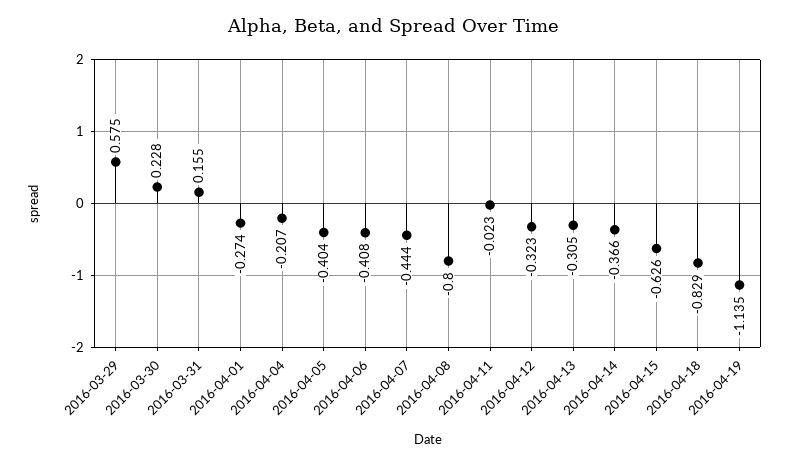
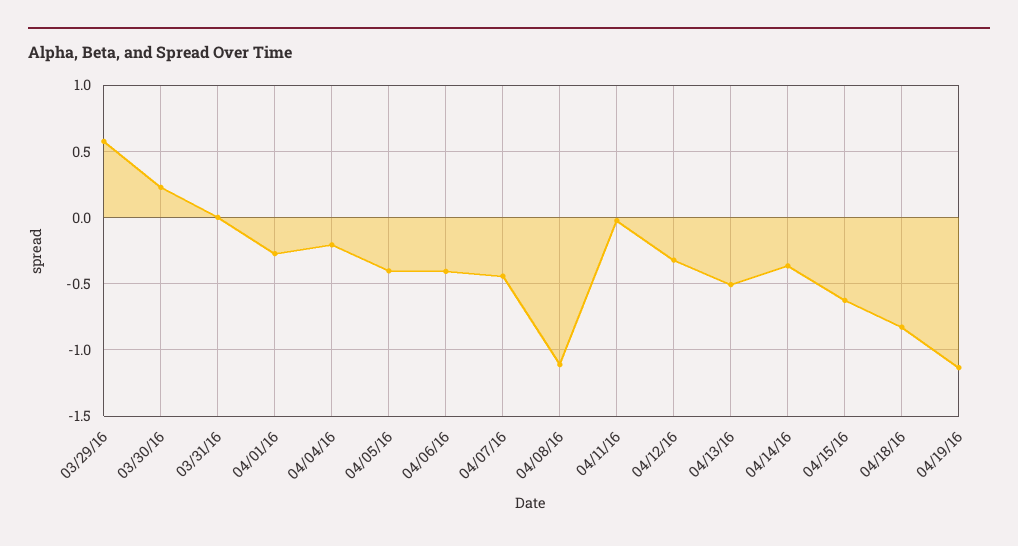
  {
    "2016-03-29": 0.575,
    "2016-03-30": 0.228,
-   "2016-03-31": 0.155,
+   "2016-03-31": 0,
    "2016-04-01": -0.274,
    "2016-04-04": -0.207,
    "2016-04-05": -0.404,
    "2016-04-06": -0.408,
    "2016-04-07": -0.444,
-   "2016-04-08": -0.8,
+   "2016-04-08": -1.1,
    "2016-04-11": -0.023,
    "2016-04-12": -0.323,
-   "2016-04-13": -0.305,
+   "2016-04-13": -0.5,
    "2016-04-14": -0.366,
    "2016-04-15": -0.626,
    "2016-04-18": -0.829,
    "2016-04-19": -1.135
  }

